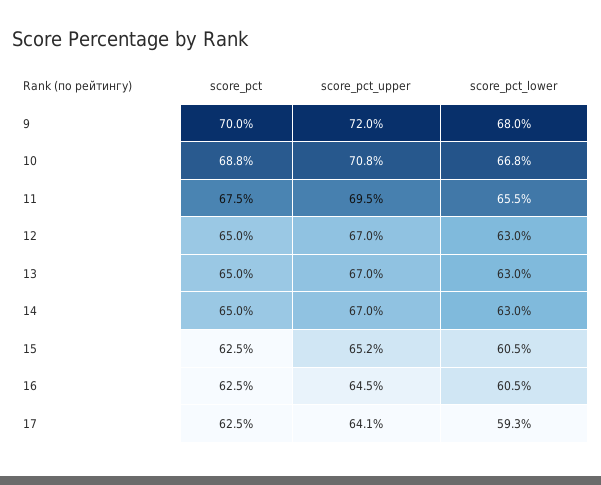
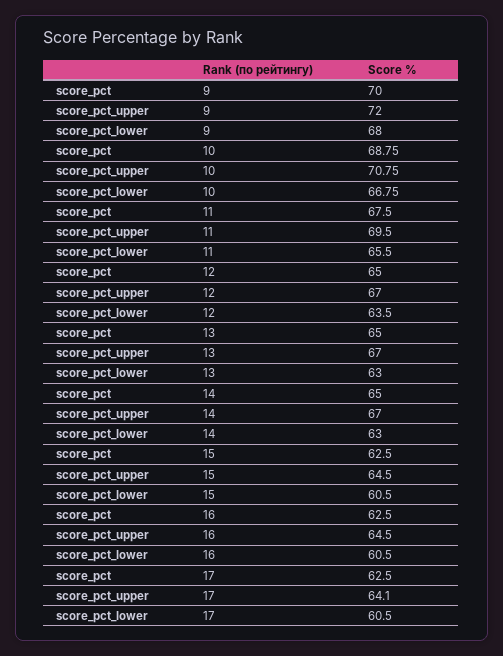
  {
    "score_pct": {
      "9": 70,
      "10": 68.75,
      "11": 67.5,
      "12": 65,
      "13": 65,
      "14": 65,
      "15": 62.5,
      "16": 62.5,
      "17": 62.5
    },
    "score_pct_upper": {
      "9": 72,
      "10": 70.75,
      "11": 69.5,
      "12": 67,
      "13": 67,
      "14": 67,
-     "15": 65.2,
+     "15": 64.5,
      "16": 64.5,
      "17": 64.1
    },
    "score_pct_lower": {
      "9": 68,
      "10": 66.75,
      "11": 65.5,
-     "12": 63,
+     "12": 63.5,
      "13": 63,
      "14": 63,
      "15": 60.5,
      "16": 60.5,
-     "17": 59.3
+     "17": 60.5
    }
  }

